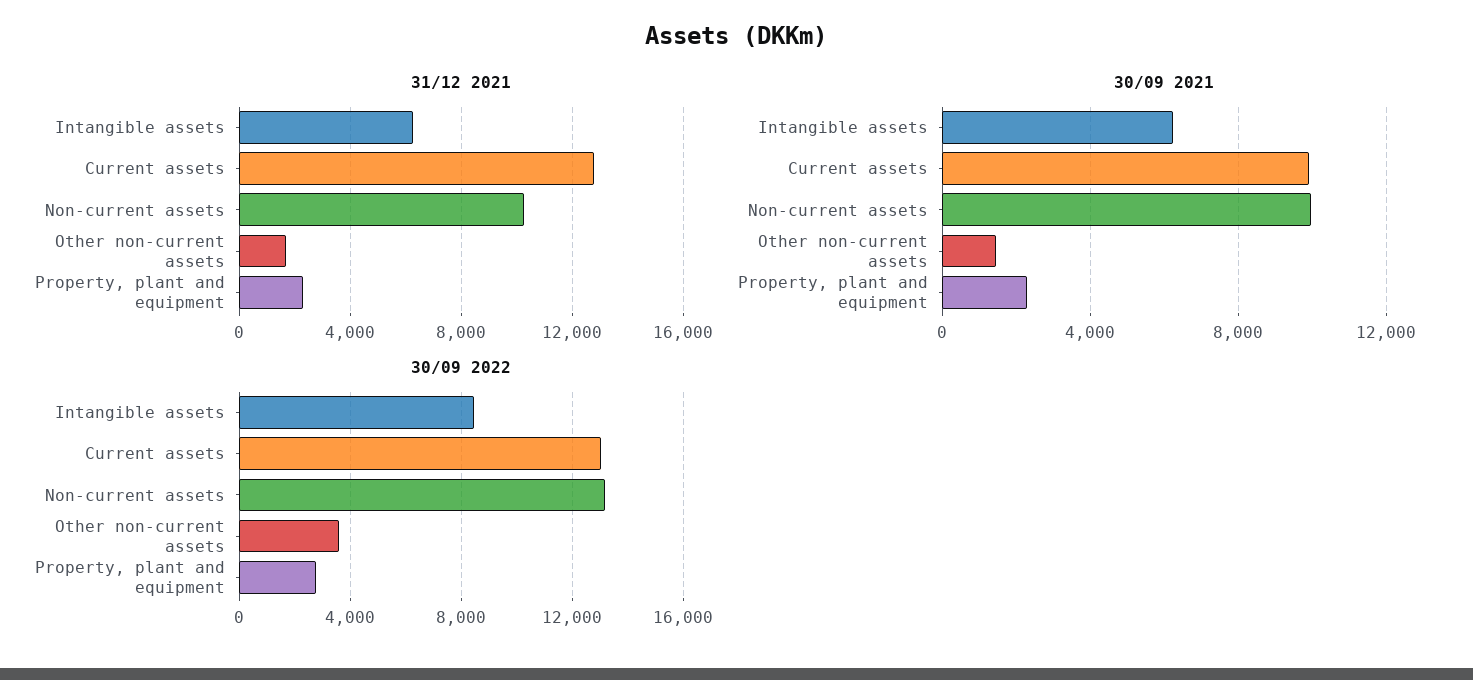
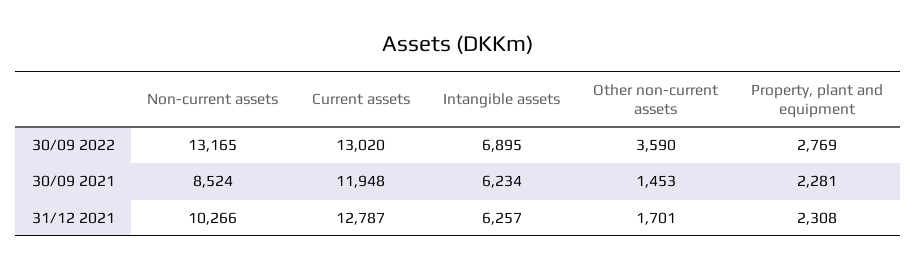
  {
    "31/12 2021": {
      "Intangible assets": 6257,
      "Current assets": 12787,
      "Non-current assets": 10266,
      "Other non-current assets": 1701,
      "Property, plant and equipment": 2308
    },
    "30/09 2021": {
      "Intangible assets": 6234,
-     "Current assets": 10000,
+     "Current assets": 11948,
-     "Non-current assets": 10000,
+     "Non-current assets": 8524,
      "Other non-current assets": 1453,
      "Property, plant and equipment": 2281
    },
    "30/09 2022": {
-     "Intangible assets": 8500,
+     "Intangible assets": 6895,
      "Current assets": 13020,
      "Non-current assets": 13165,
      "Other non-current assets": 3590,
      "Property, plant and equipment": 2769
    }
  }

